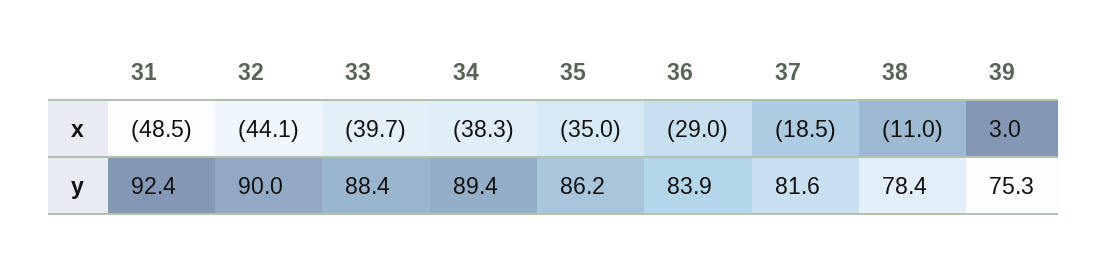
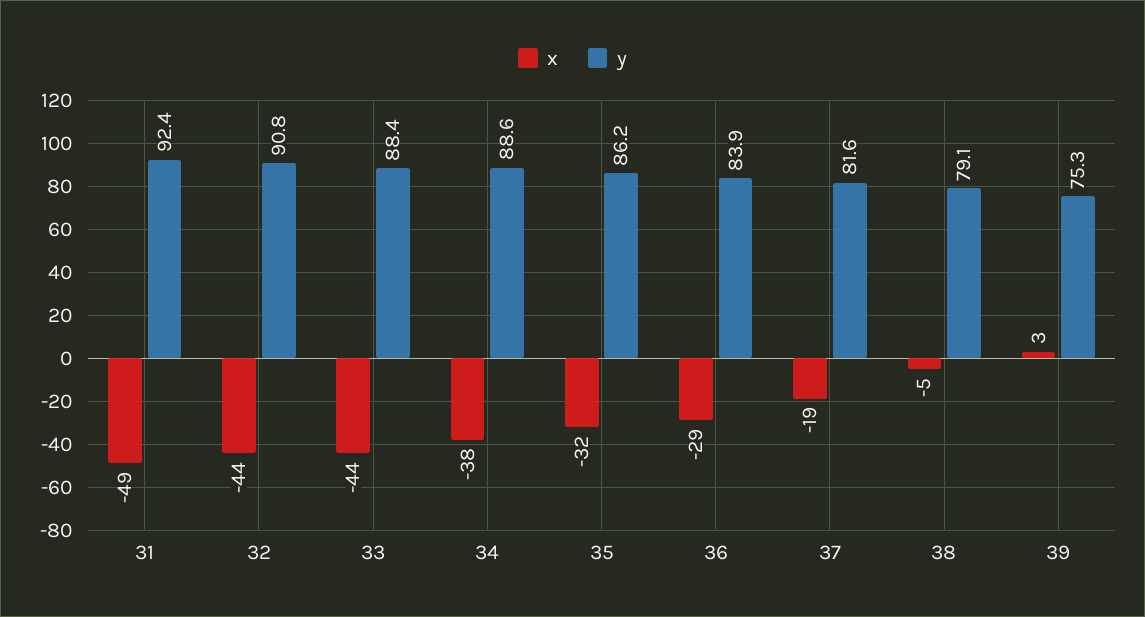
  {
    "x": {
      "31": -48.5,
      "32": -44.1,
-     "33": -39.7,
+     "33": -44,
      "34": -38.3,
-     "35": -35,
+     "35": -32,
      "36": -29,
      "37": -18.5,
-     "38": -11,
+     "38": -5,
      "39": 3
    },
    "y": {
      "31": 92.4,
-     "32": 90,
+     "32": 90.8,
      "33": 88.4,
-     "34": 89.4,
+     "34": 88.6,
      "35": 86.2,
      "36": 83.9,
      "37": 81.6,
-     "38": 78.4,
+     "38": 79.1,
      "39": 75.3
    }
  }

